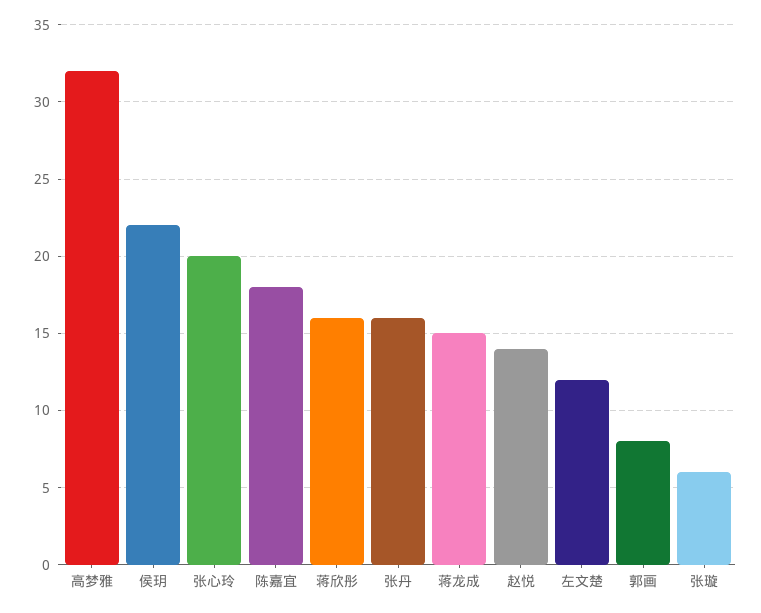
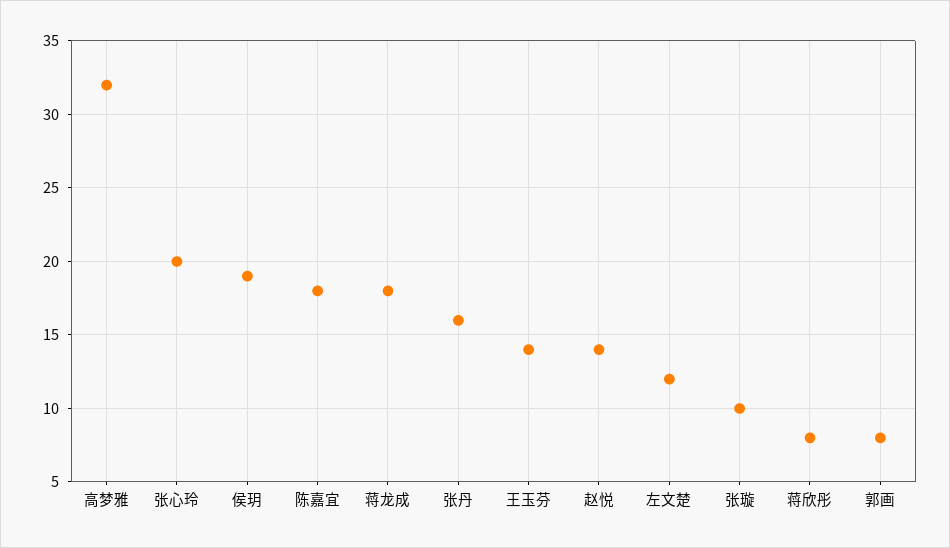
  {
    "高梦雅": 32,
-   "侯玥": 22,
+   "侯玥": 19,
    "张心玲": 20,
    "陈嘉宜": 18,
-   "蒋欣彤": 16,
+   "蒋欣彤": 8,
    "张丹": 16,
-   "蒋龙成": 15,
+   "蒋龙成": 18,
    "赵悦": 14,
    "左文楚": 12,
    "郭画": 8,
-   "张璇": 6
+   "张璇": 10,
+   "王玉芬": 14
  }

